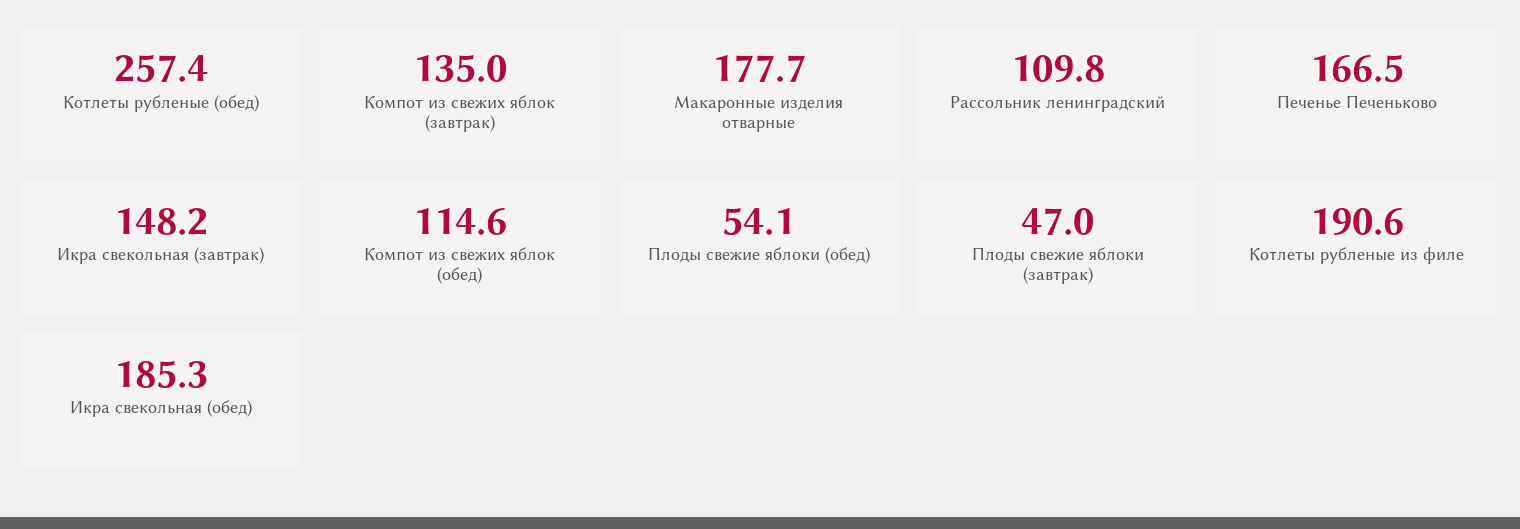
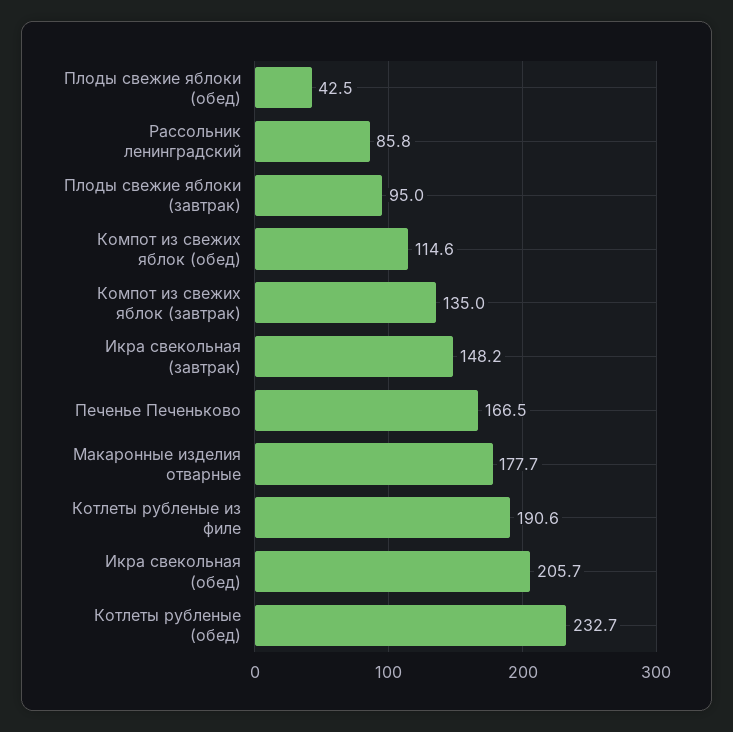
  {
-   "Котлеты рубленые (обед)": 257.4,
+   "Котлеты рубленые (обед)": 232.7,
    "Компот из свежих яблок (завтрак)": 135,
    "Макаронные изделия отварные": 177.7,
-   "Рассольник ленинградский": 109.8,
+   "Рассольник ленинградский": 85.8,
    "Печенье Печеньково": 166.5,
    "Икра свекольная (завтрак)": 148.2,
    "Компот из свежих яблок (обед)": 114.6,
-   "Плоды свежие яблоки (обед)": 54.1,
+   "Плоды свежие яблоки (обед)": 42.5,
-   "Плоды свежие яблоки (завтрак)": 47,
+   "Плоды свежие яблоки (завтрак)": 95,
    "Котлеты рубленые из филе": 190.6,
-   "Икра свекольная (обед)": 185.3
+   "Икра свекольная (обед)": 205.7
  }

